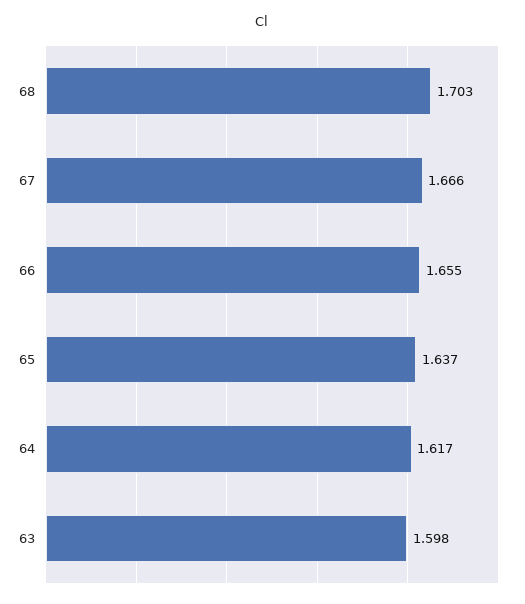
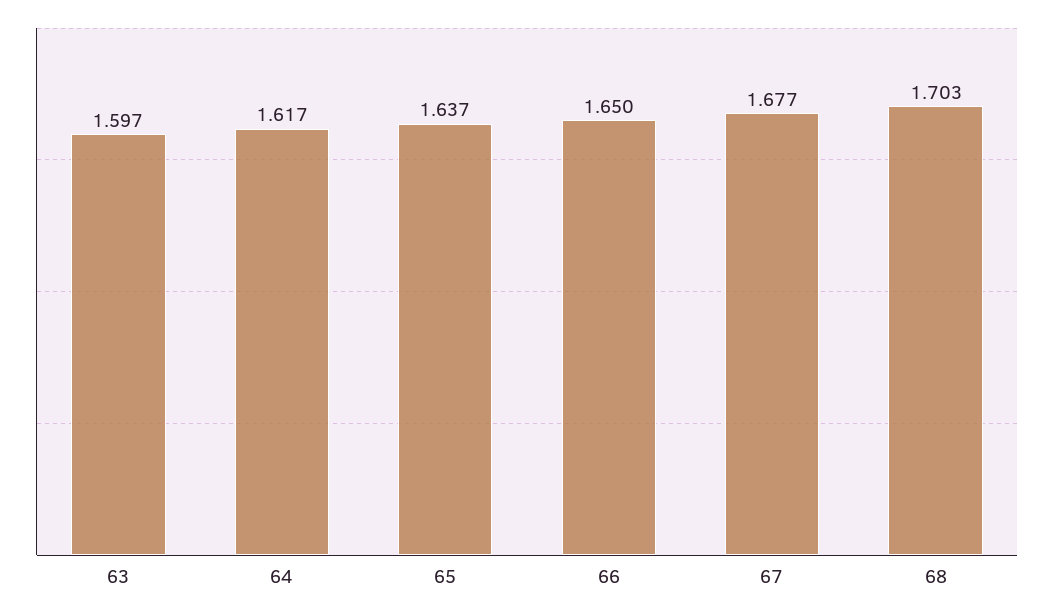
  {
    "68": 1.703,
-   "67": 1.666,
+   "67": 1.677,
-   "66": 1.655,
+   "66": 1.65,
    "65": 1.637,
    "64": 1.617,
-   "63": 1.598
+   "63": 1.597
  }

